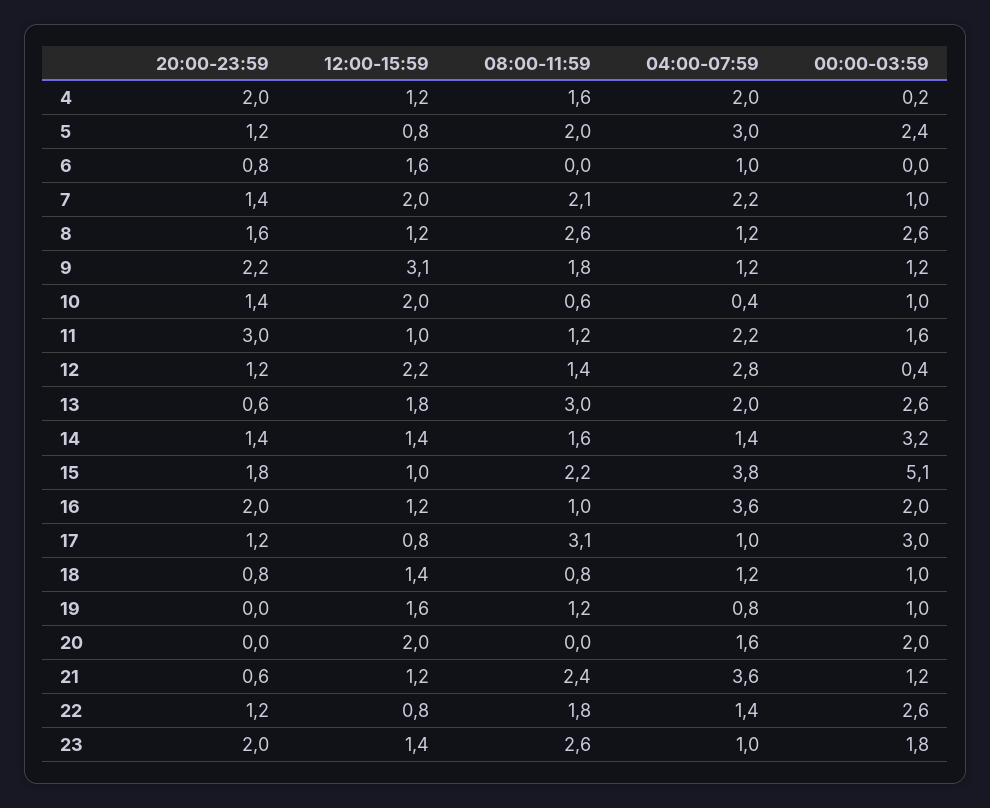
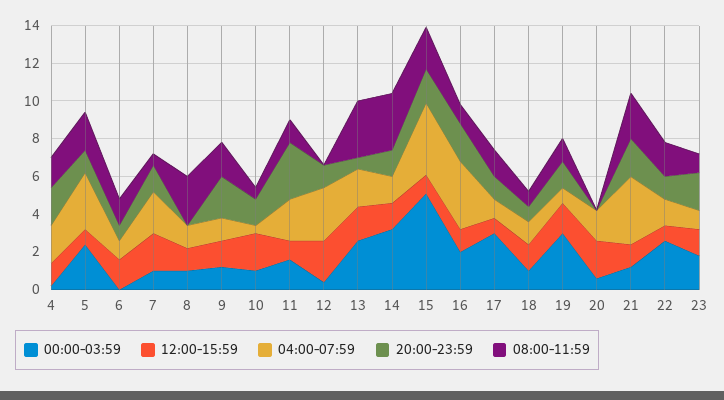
  {
    "20:00-23:59": {
      "4": 2,
      "5": 1.2,
      "6": 0.8,
      "7": 1.4,
-     "8": 1.6,
+     "8": 0,
      "9": 2.2,
      "10": 1.4,
      "11": 3,
      "12": 1.2,
      "13": 0.6,
      "14": 1.4,
      "15": 1.8,
      "16": 2,
      "17": 1.2,
      "18": 0.8,
-     "19": 0,
+     "19": 1.5,
      "20": 0,
-     "21": 0.6,
+     "21": 2,
      "22": 1.2,
      "23": 2
    },
    "12:00-15:59": {
      "4": 1.2,
      "5": 0.8,
      "6": 1.6,
      "7": 2,
      "8": 1.2,
-     "9": 3.1,
+     "9": 1.5,
      "10": 2,
      "11": 1,
      "12": 2.2,
      "13": 1.8,
      "14": 1.4,
      "15": 1,
      "16": 1.2,
      "17": 0.8,
      "18": 1.4,
      "19": 1.6,
      "20": 2,
      "21": 1.2,
      "22": 0.8,
      "23": 1.4
    },
    "08:00-11:59": {
      "4": 1.6,
      "5": 2,
-     "6": 0,
+     "6": 1.5,
-     "7": 2.1,
+     "7": 0.5,
      "8": 2.6,
      "9": 1.8,
      "10": 0.6,
      "11": 1.2,
-     "12": 1.4,
+     "12": 0,
      "13": 3,
-     "14": 1.6,
+     "14": 3,
      "15": 2.2,
      "16": 1,
-     "17": 3.1,
+     "17": 1.5,
      "18": 0.8,
      "19": 1.2,
      "20": 0,
      "21": 2.4,
      "22": 1.8,
-     "23": 2.6
+     "23": 1
    },
    "04:00-07:59": {
      "4": 2,
      "5": 3,
      "6": 1,
      "7": 2.2,
      "8": 1.2,
      "9": 1.2,
      "10": 0.4,
      "11": 2.2,
      "12": 2.8,
      "13": 2,
      "14": 1.4,
      "15": 3.8,
      "16": 3.6,
      "17": 1,
      "18": 1.2,
      "19": 0.8,
      "20": 1.6,
      "21": 3.6,
      "22": 1.4,
      "23": 1
    },
    "00:00-03:59": {
      "4": 0.2,
      "5": 2.4,
      "6": 0,
      "7": 1,
-     "8": 2.6,
+     "8": 1,
      "9": 1.2,
      "10": 1,
      "11": 1.6,
      "12": 0.4,
      "13": 2.6,
      "14": 3.2,
      "15": 5.1,
      "16": 2,
      "17": 3,
      "18": 1,
-     "19": 1,
+     "19": 3,
-     "20": 2,
+     "20": 0.5,
      "21": 1.2,
      "22": 2.6,
      "23": 1.8
    }
  }

